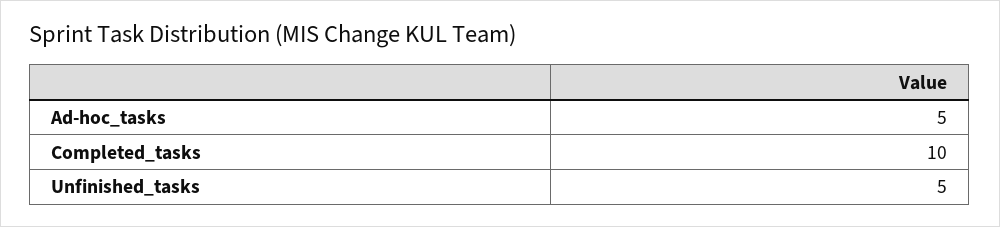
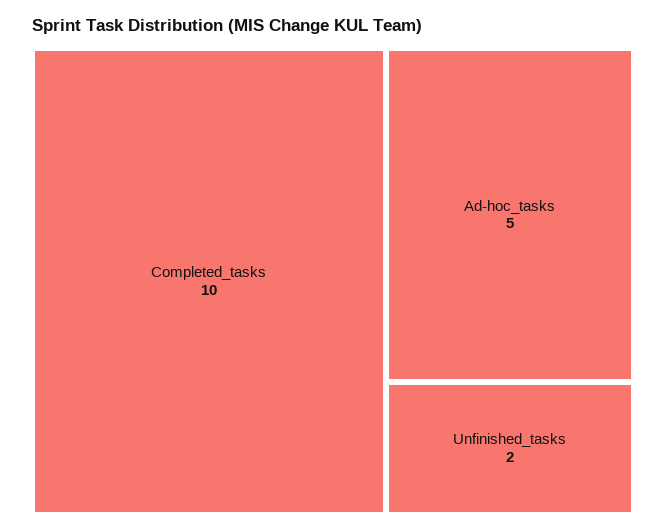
  {
    "Ad-hoc_tasks": 5,
    "Completed_tasks": 10,
-   "Unfinished_tasks": 5
+   "Unfinished_tasks": 2
  }

